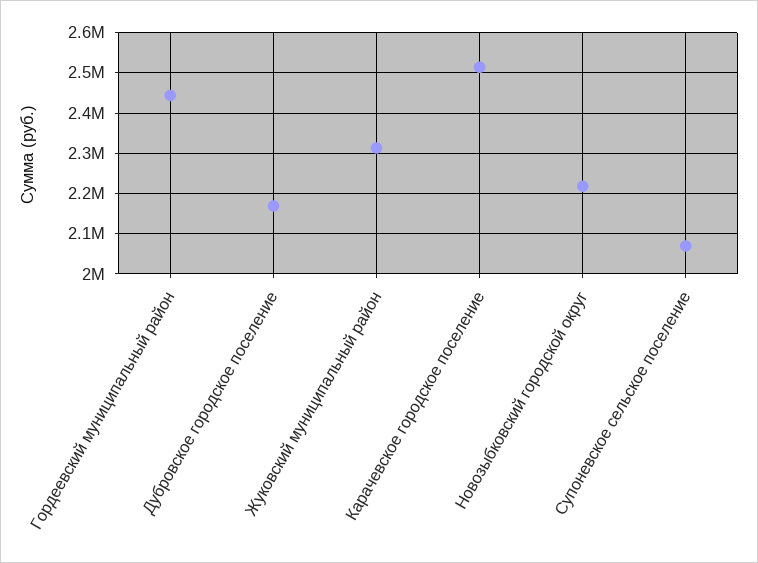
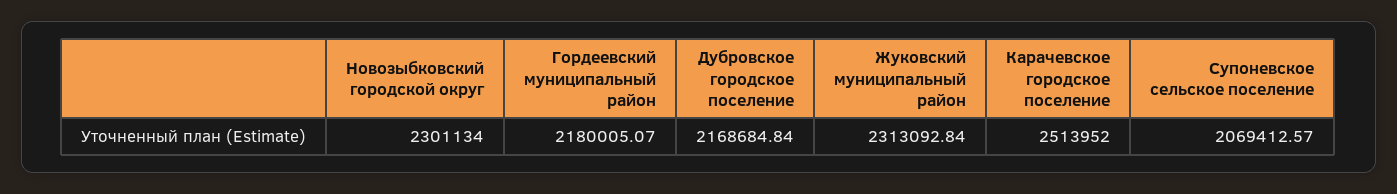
  {
-   "Гордеевский муниципальный район": 2440000,
+   "Гордеевский муниципальный район": 2180005.07,
    "Дубровское городское поселение": 2168684.84,
    "Жуковский муниципальный район": 2313092.84,
    "Карачевское городское поселение": 2513952,
-   "Новозыбковский городской округ": 2220000,
+   "Новозыбковский городской округ": 2301134,
    "Супоневское сельское поселение": 2069412.57
  }

